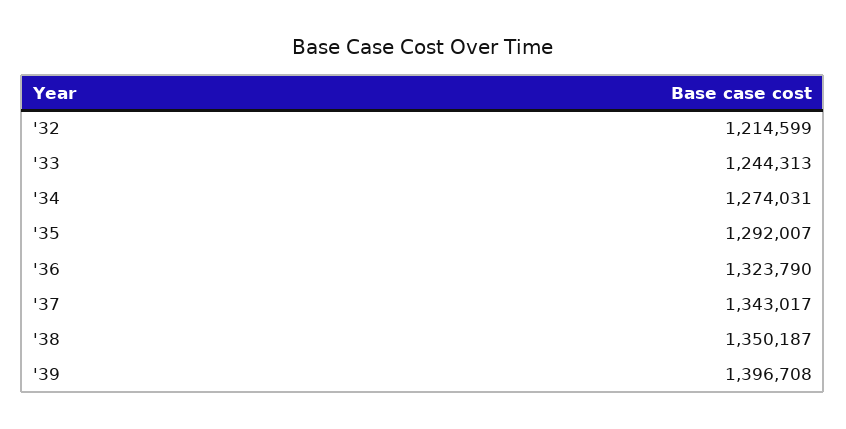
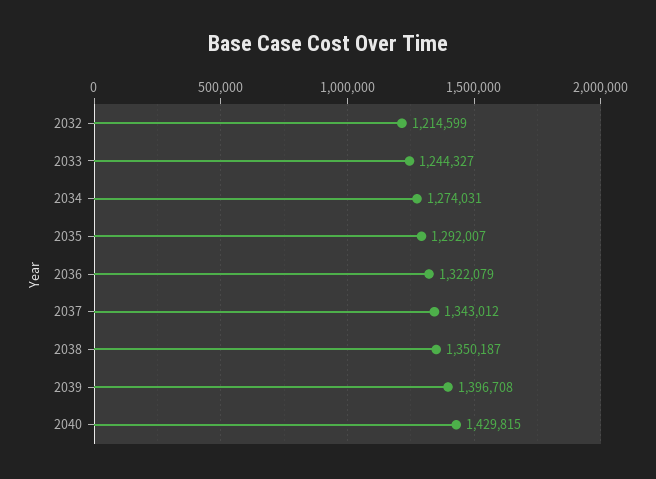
  {
    "'32": 1214599,
-   "'33": 1244313,
+   "'33": 1244327,
    "'34": 1274031,
    "'35": 1292007,
-   "'36": 1323790,
+   "'36": 1322079,
-   "'37": 1343017,
+   "'37": 1343012,
    "'38": 1350187,
-   "'39": 1396708
+   "'39": 1396708,
+   "2040": 1429815
  }

